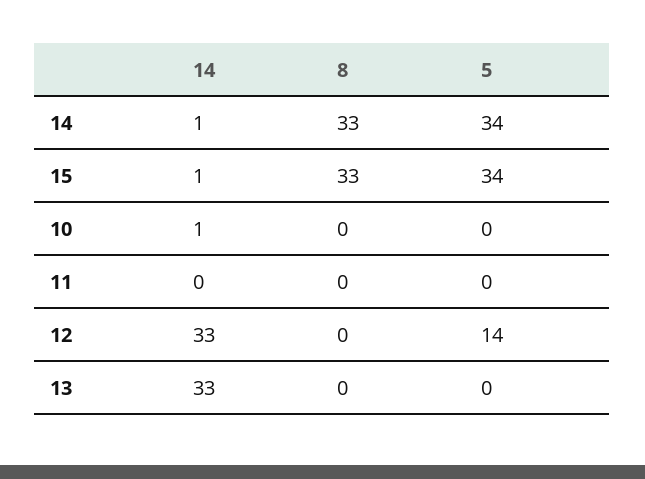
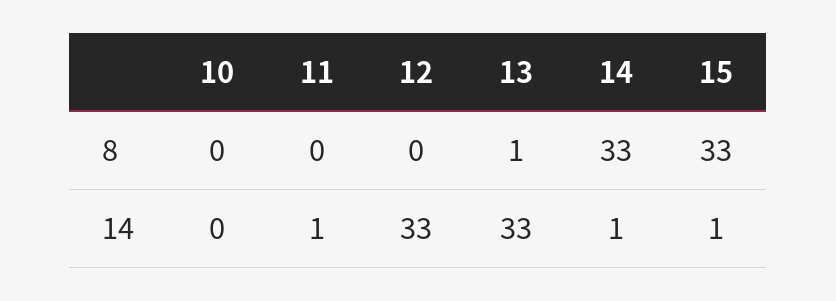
  {
    "14": {
      "14": 1,
      "15": 1,
-     "10": 1,
+     "10": 0,
-     "11": 0,
+     "11": 1,
      "12": 33,
      "13": 33
    },
    "8": {
      "14": 33,
      "15": 33,
      "10": 0,
      "11": 0,
      "12": 0,
-     "13": 0
+     "13": 1
-   },
+   }
-   "5": {
-     "14": 34,
-     "15": 34,
-     "10": 0,
-     "11": 0,
-     "12": 14,
-     "13": 0
-   }
  }

